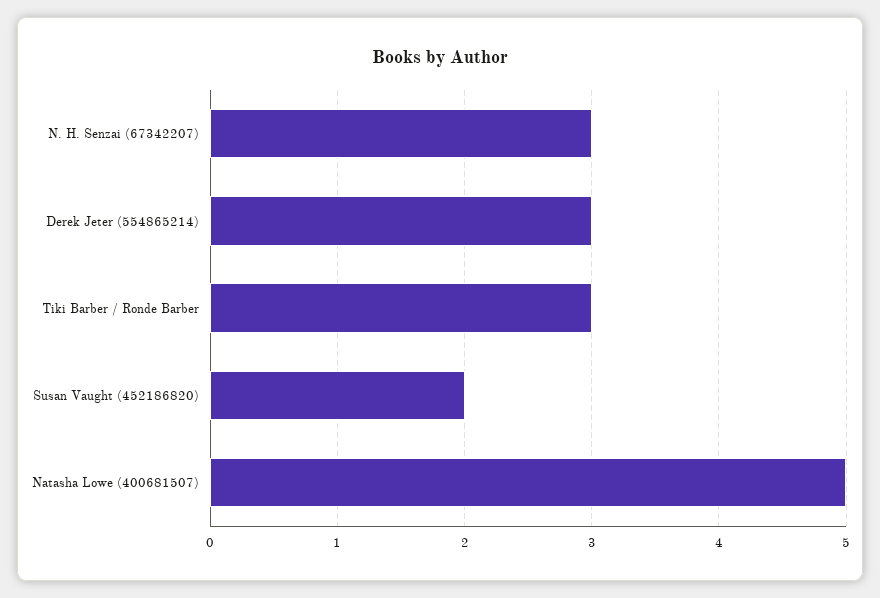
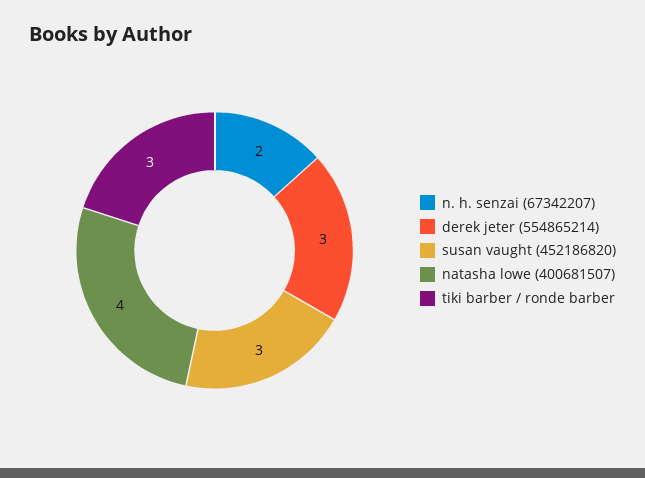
  {
-   "N. H. Senzai (67342207)": 3,
+   "N. H. Senzai (67342207)": 2,
    "Derek Jeter (554865214)": 3,
    "Tiki Barber / Ronde Barber": 3,
-   "Susan Vaught (452186820)": 2,
+   "Susan Vaught (452186820)": 3,
-   "Natasha Lowe (400681507)": 5
+   "Natasha Lowe (400681507)": 4
  }

